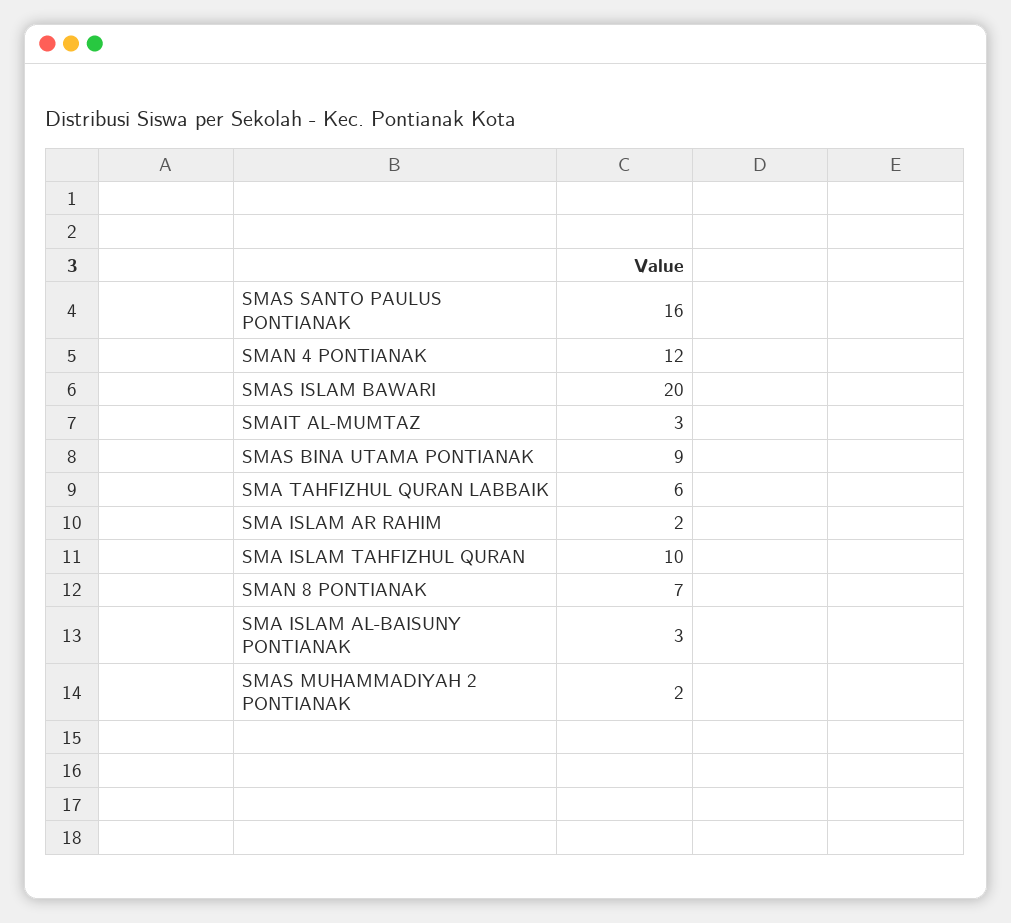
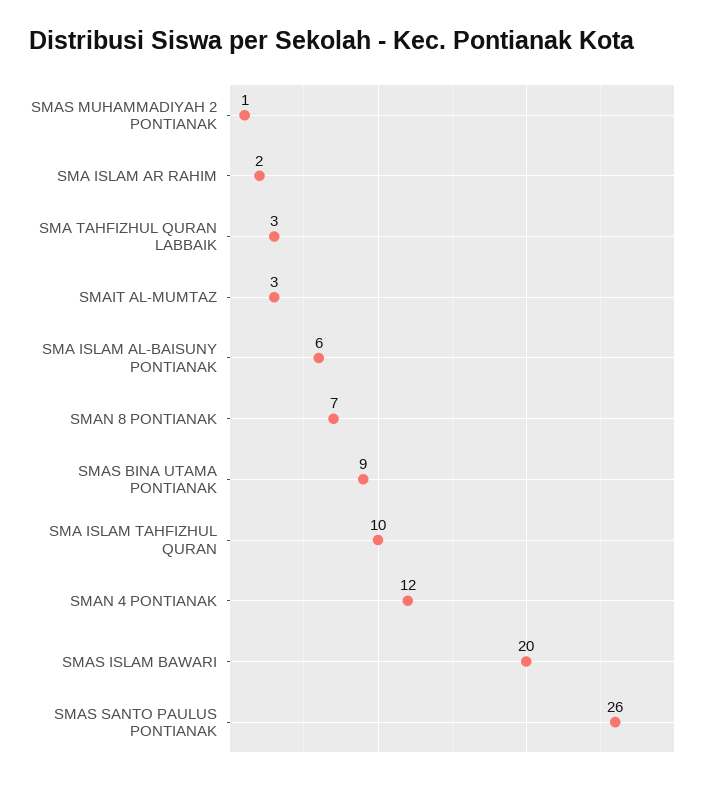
  {
-   "SMAS SANTO PAULUS PONTIANAK": 16,
+   "SMAS SANTO PAULUS PONTIANAK": 26,
    "SMAN 4 PONTIANAK": 12,
    "SMAS ISLAM BAWARI": 20,
    "SMAIT AL-MUMTAZ": 3,
    "SMAS BINA UTAMA PONTIANAK": 9,
-   "SMA TAHFIZHUL QURAN LABBAIK": 6,
+   "SMA TAHFIZHUL QURAN LABBAIK": 3,
    "SMA ISLAM AR RAHIM": 2,
    "SMA ISLAM TAHFIZHUL QURAN": 10,
    "SMAN 8 PONTIANAK": 7,
-   "SMA ISLAM AL-BAISUNY PONTIANAK": 3,
+   "SMA ISLAM AL-BAISUNY PONTIANAK": 6,
-   "SMAS MUHAMMADIYAH 2 PONTIANAK": 2
+   "SMAS MUHAMMADIYAH 2 PONTIANAK": 1
  }

